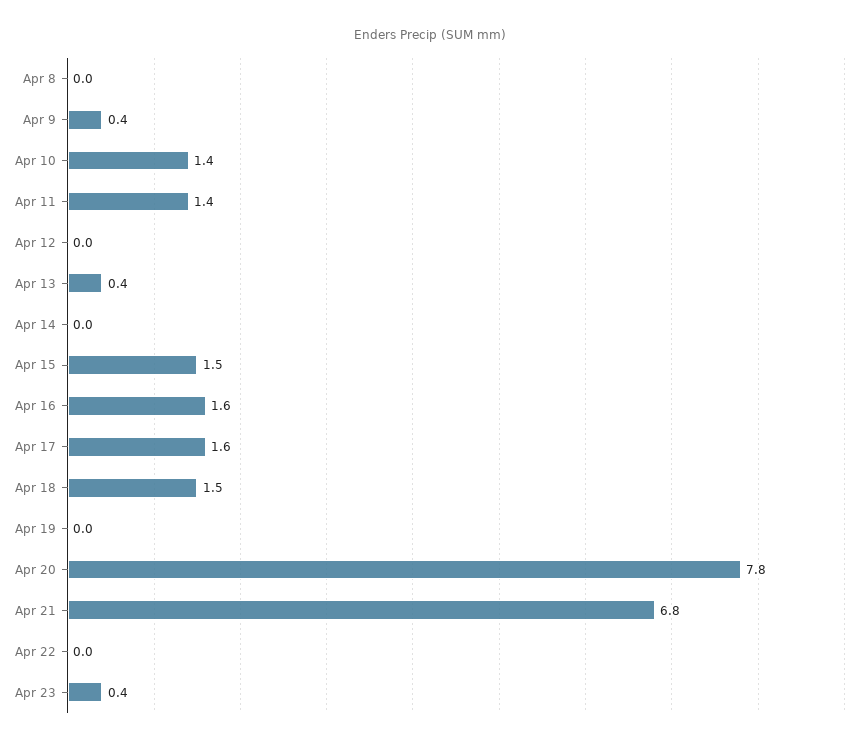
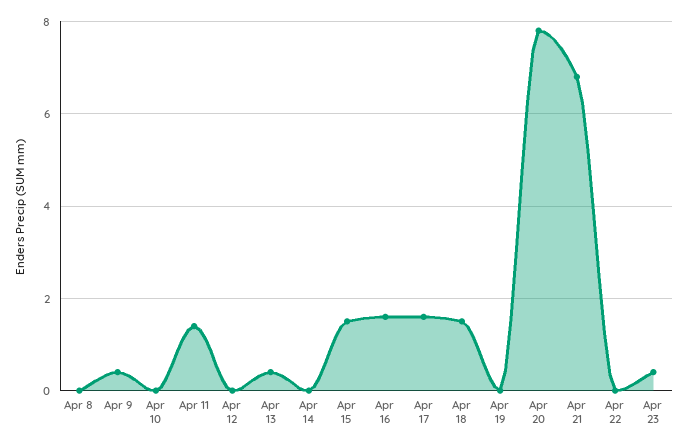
  {
    "Apr 8": 0,
    "Apr 9": 0.4,
-   "Apr 10": 1.4,
+   "Apr 10": 0,
    "Apr 11": 1.4,
    "Apr 12": 0,
    "Apr 13": 0.4,
    "Apr 14": 0,
    "Apr 15": 1.5,
    "Apr 16": 1.6,
    "Apr 17": 1.6,
    "Apr 18": 1.5,
    "Apr 19": 0,
    "Apr 20": 7.8,
    "Apr 21": 6.8,
    "Apr 22": 0,
    "Apr 23": 0.4
  }

